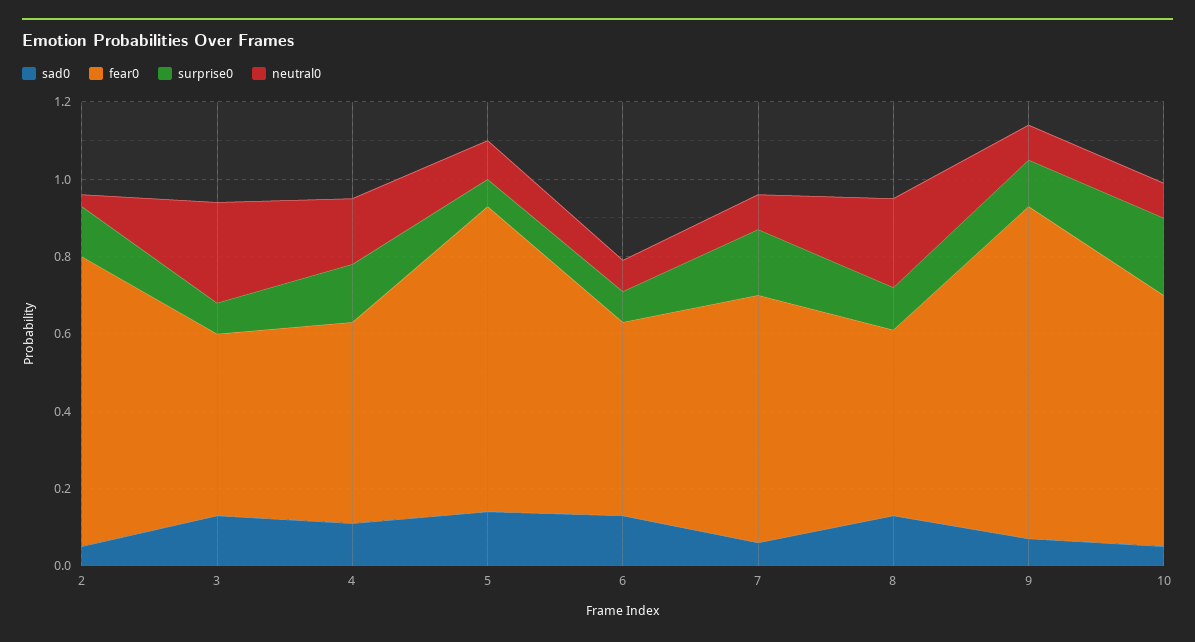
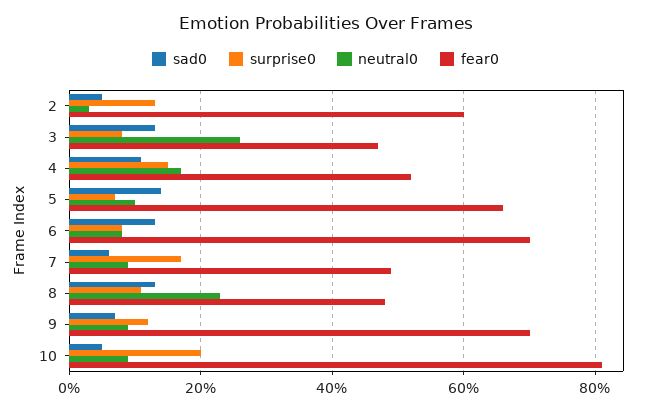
  {
    "sad0": {
      "2": 0.05,
      "3": 0.15,
      "4": 0.1,
      "5": 0.15,
      "6": 0.15,
      "7": 0.05,
      "8": 0.15,
      "9": 0.05,
      "10": 0.05
    },
    "fear0": {
-     "2": 0.75,
+     "2": 0.6,
      "3": 0.45,
      "4": 0.5,
-     "5": 0.8,
+     "5": 0.65,
-     "6": 0.5,
+     "6": 0.7,
-     "7": 0.65,
+     "7": 0.5,
      "8": 0.5,
-     "9": 0.85,
+     "9": 0.7,
-     "10": 0.65
+     "10": 0.8
    },
    "surprise0": {
      "2": 0.15,
      "3": 0.1,
      "4": 0.15,
      "5": 0.05,
      "6": 0.1,
      "7": 0.15,
      "8": 0.1,
      "9": 0.1,
      "10": 0.2
    },
    "neutral0": {
      "2": 0.05,
      "3": 0.25,
      "4": 0.15,
      "5": 0.1,
      "6": 0.1,
      "7": 0.1,
      "8": 0.25,
      "9": 0.1,
      "10": 0.1
    }
  }

